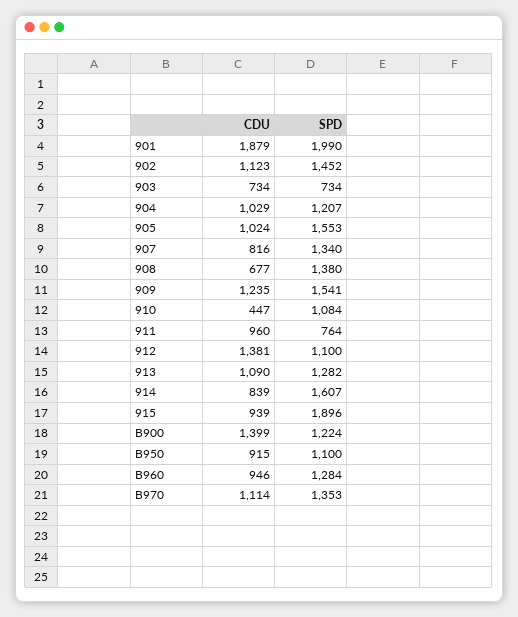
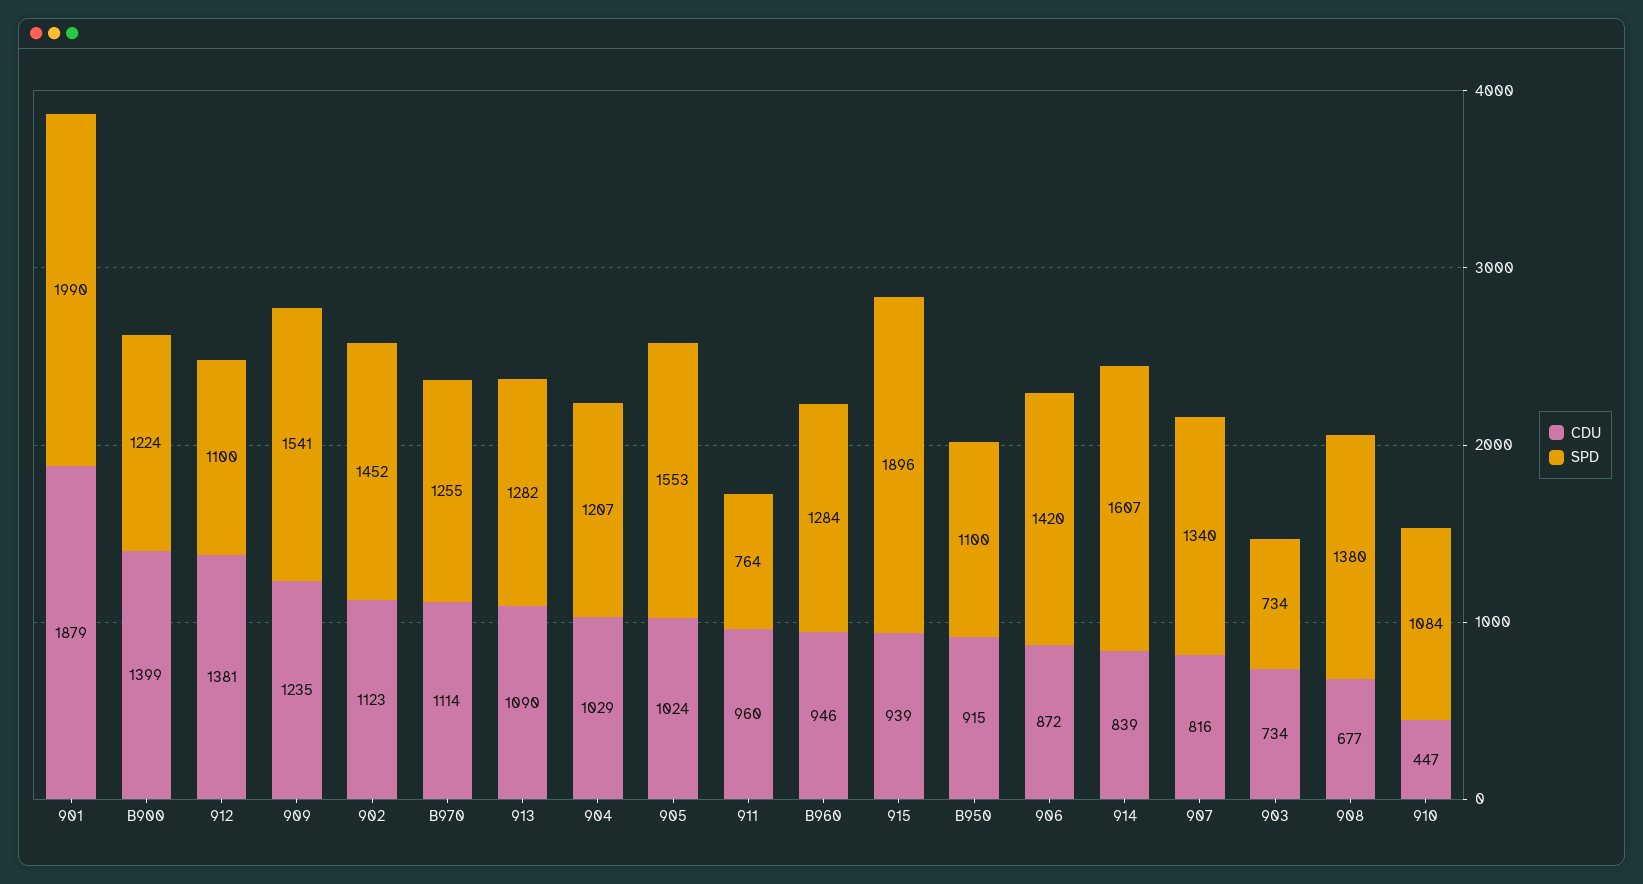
  {
    "CDU": {
      "901": 1879,
      "902": 1123,
      "903": 734,
      "904": 1029,
      "905": 1024,
      "907": 816,
      "908": 677,
      "909": 1235,
      "910": 447,
      "911": 960,
      "912": 1381,
      "913": 1090,
      "914": 839,
      "915": 939,
      "B900": 1399,
      "B950": 915,
      "B960": 946,
-     "B970": 1114
+     "B970": 1114,
+     "906": 872
    },
    "SPD": {
      "901": 1990,
      "902": 1452,
      "903": 734,
      "904": 1207,
      "905": 1553,
      "907": 1340,
      "908": 1380,
      "909": 1541,
      "910": 1084,
      "911": 764,
      "912": 1100,
      "913": 1282,
      "914": 1607,
      "915": 1896,
      "B900": 1224,
      "B950": 1100,
      "B960": 1284,
-     "B970": 1353
+     "B970": 1255,
+     "906": 1420
    }
  }

